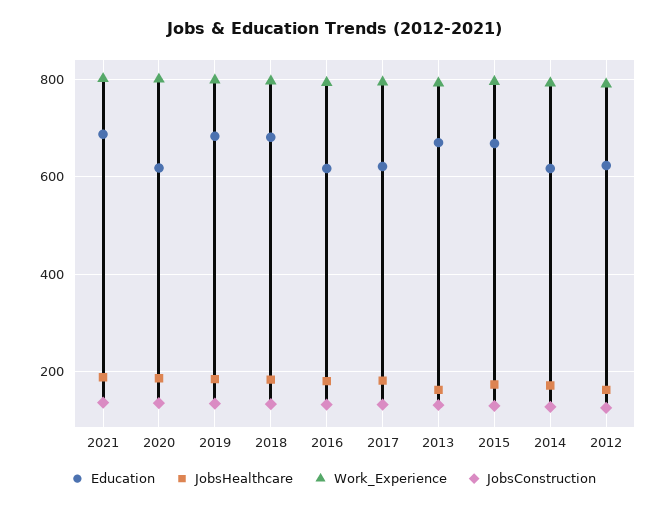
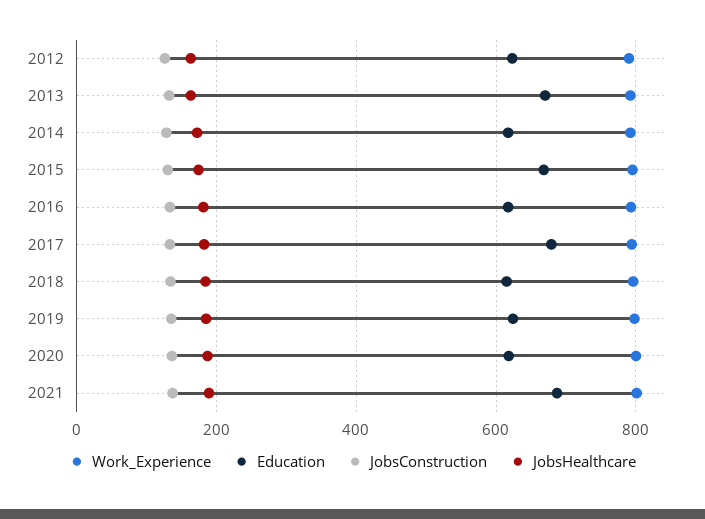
  {
    "Education": {
      "2021": 680,
      "2020": 620,
-     "2019": 680,
+     "2019": 620,
-     "2018": 680,
+     "2018": 620,
      "2016": 620,
-     "2017": 620,
+     "2017": 680,
      "2013": 680,
      "2015": 660,
      "2014": 620,
      "2012": 620
    },
    "JobsHealthcare": {
      "2021": 180,
      "2020": 180,
      "2019": 180,
      "2018": 180,
      "2016": 180,
      "2017": 180,
      "2013": 160,
      "2015": 180,
      "2014": 180,
      "2012": 160
    },
    "Work_Experience": {
      "2021": 800,
      "2020": 800,
      "2019": 800,
      "2018": 800,
      "2016": 800,
      "2017": 800,
      "2013": 800,
      "2015": 800,
      "2014": 800,
      "2012": 800
    },
    "JobsConstruction": {
      "2021": 140,
      "2020": 140,
      "2019": 140,
      "2018": 140,
      "2016": 140,
      "2017": 140,
      "2013": 140,
      "2015": 140,
      "2014": 120,
      "2012": 120
    }
  }

